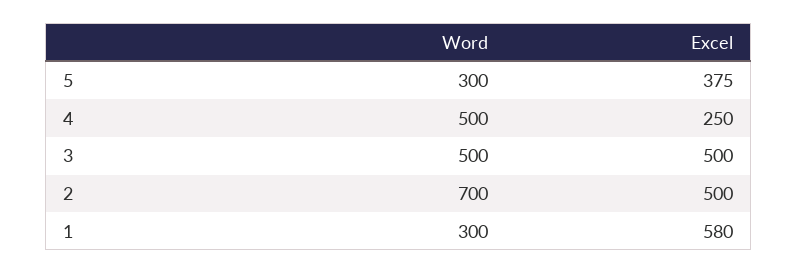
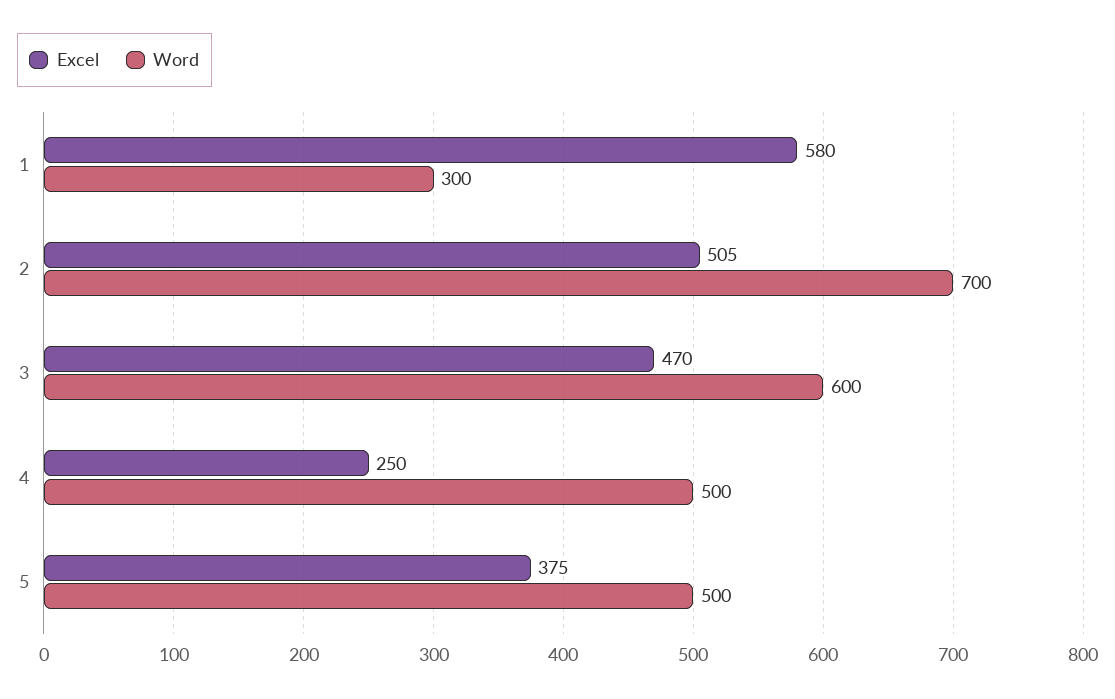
  {
    "Word": {
-     "5": 300,
+     "5": 500,
      "4": 500,
-     "3": 500,
+     "3": 600,
      "2": 700,
      "1": 300
    },
    "Excel": {
      "5": 375,
      "4": 250,
-     "3": 500,
+     "3": 470,
-     "2": 500,
+     "2": 505,
      "1": 580
    }
  }

